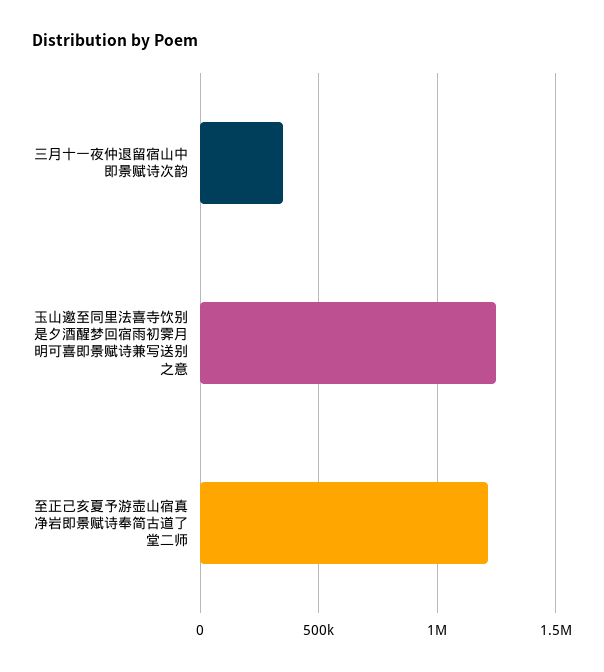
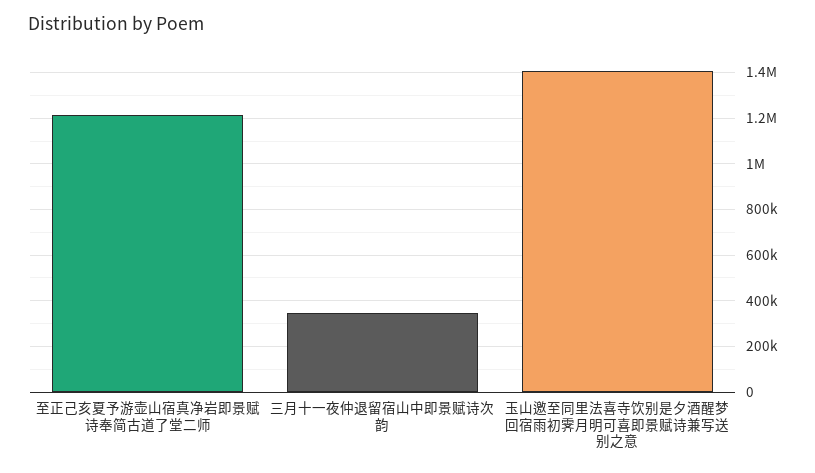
  {
    "三月十一夜仲退留宿山中即景赋诗次韵": 350000,
-   "玉山邀至同里法喜寺饮别是夕酒醒梦回宿雨初霁月明可喜即景赋诗兼写送别之意": 1250000,
+   "玉山邀至同里法喜寺饮别是夕酒醒梦回宿雨初霁月明可喜即景赋诗兼写送别之意": 1400000,
    "至正己亥夏予游壶山宿真净岩即景赋诗奉简古道了堂二师": 1200000
  }

